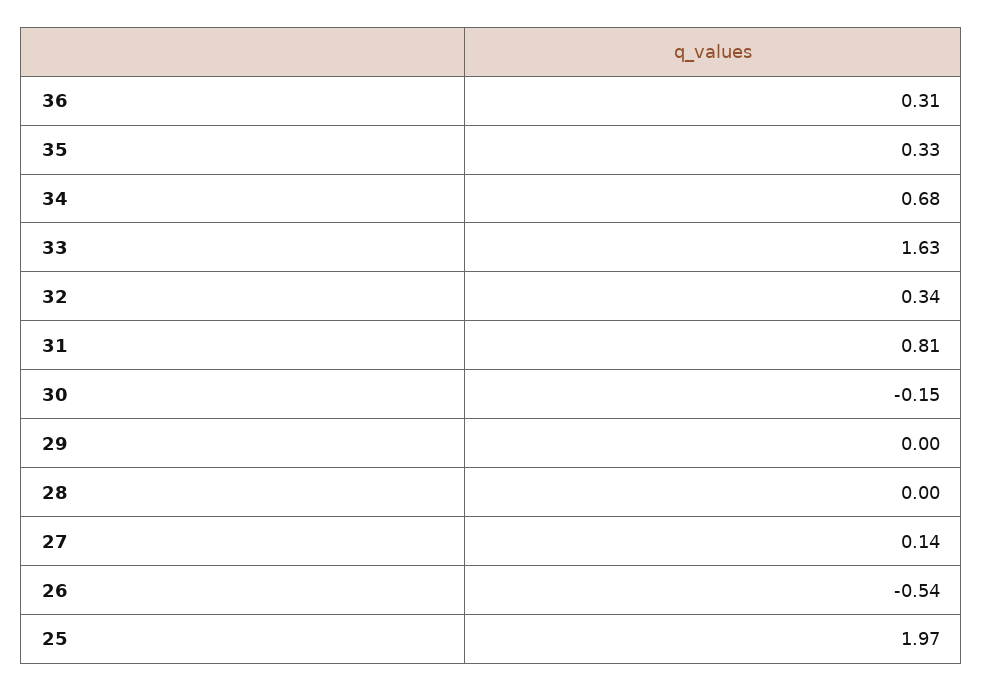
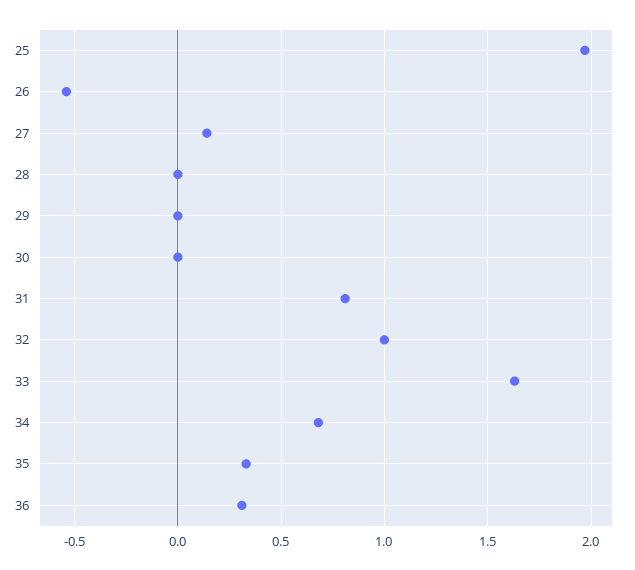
  {
    "36": 0.31,
    "35": 0.33,
    "34": 0.68,
    "33": 1.63,
-   "32": 0.34,
+   "32": 1,
    "31": 0.81,
-   "30": -0.15,
+   "30": 0,
    "29": 0,
    "28": 0,
    "27": 0.14,
    "26": -0.54,
    "25": 1.97
  }

